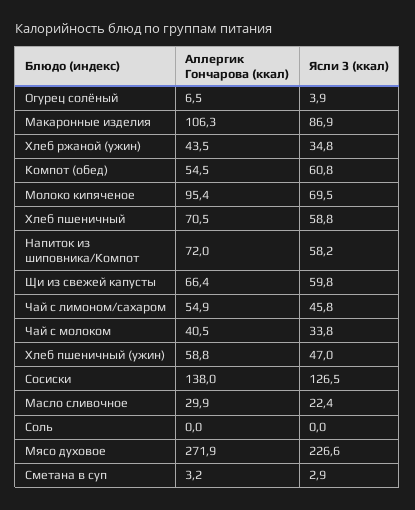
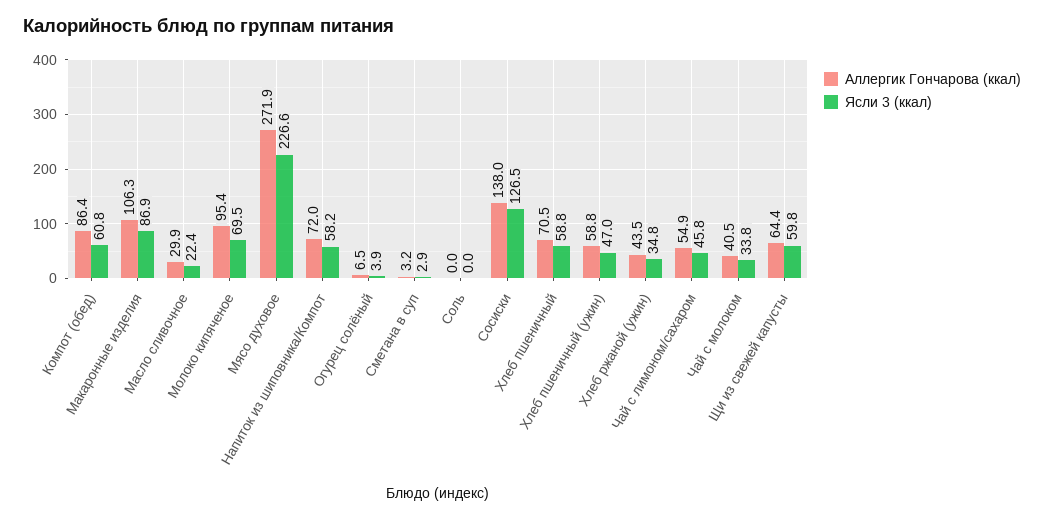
  {
    "Аллергик Гончарова (ккал)": {
      "Огурец солёный": 6.5,
      "Макаронные изделия": 106.3,
      "Хлеб ржаной (ужин)": 43.5,
-     "Компот (обед)": 54.5,
+     "Компот (обед)": 86.4,
      "Молоко кипяченое": 95.4,
      "Хлеб пшеничный": 70.5,
      "Напиток из шиповника/Компот": 72,
-     "Щи из свежей капусты": 66.4,
+     "Щи из свежей капусты": 64.4,
      "Чай с лимоном/сахаром": 54.9,
      "Чай с молоком": 40.5,
      "Хлеб пшеничный (ужин)": 58.8,
      "Сосиски": 138,
      "Масло сливочное": 29.9,
      "Соль": 0,
      "Мясо духовое": 271.9,
      "Сметана в суп": 3.2
    },
    "Ясли 3 (ккал)": {
      "Огурец солёный": 3.9,
      "Макаронные изделия": 86.9,
      "Хлеб ржаной (ужин)": 34.8,
      "Компот (обед)": 60.8,
      "Молоко кипяченое": 69.5,
      "Хлеб пшеничный": 58.8,
      "Напиток из шиповника/Компот": 58.2,
      "Щи из свежей капусты": 59.8,
      "Чай с лимоном/сахаром": 45.8,
      "Чай с молоком": 33.8,
      "Хлеб пшеничный (ужин)": 47,
      "Сосиски": 126.5,
      "Масло сливочное": 22.4,
      "Соль": 0,
      "Мясо духовое": 226.6,
      "Сметана в суп": 2.9
    }
  }

